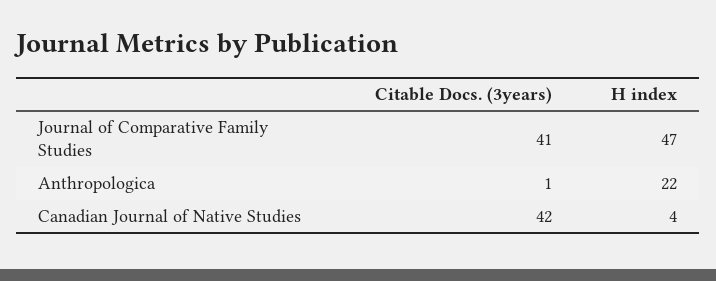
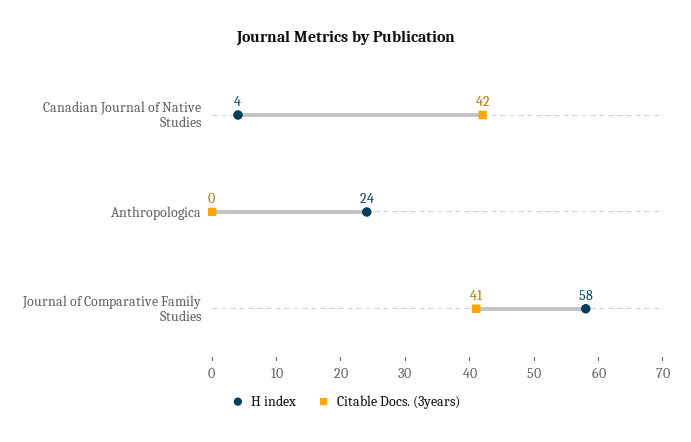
  {
    "Citable Docs. (3years)": {
      "Journal of Comparative Family Studies": 41,
-     "Anthropologica": 1,
+     "Anthropologica": 0,
      "Canadian Journal of Native Studies": 42
    },
    "H index": {
-     "Journal of Comparative Family Studies": 47,
+     "Journal of Comparative Family Studies": 58,
-     "Anthropologica": 22,
+     "Anthropologica": 24,
      "Canadian Journal of Native Studies": 4
    }
  }

